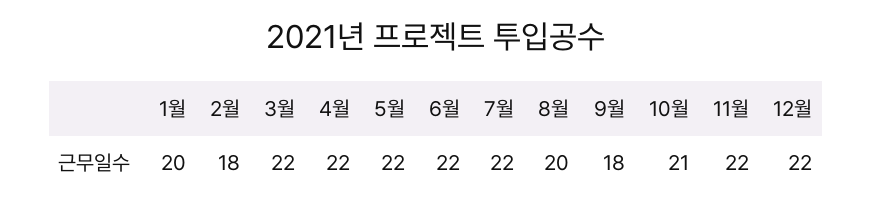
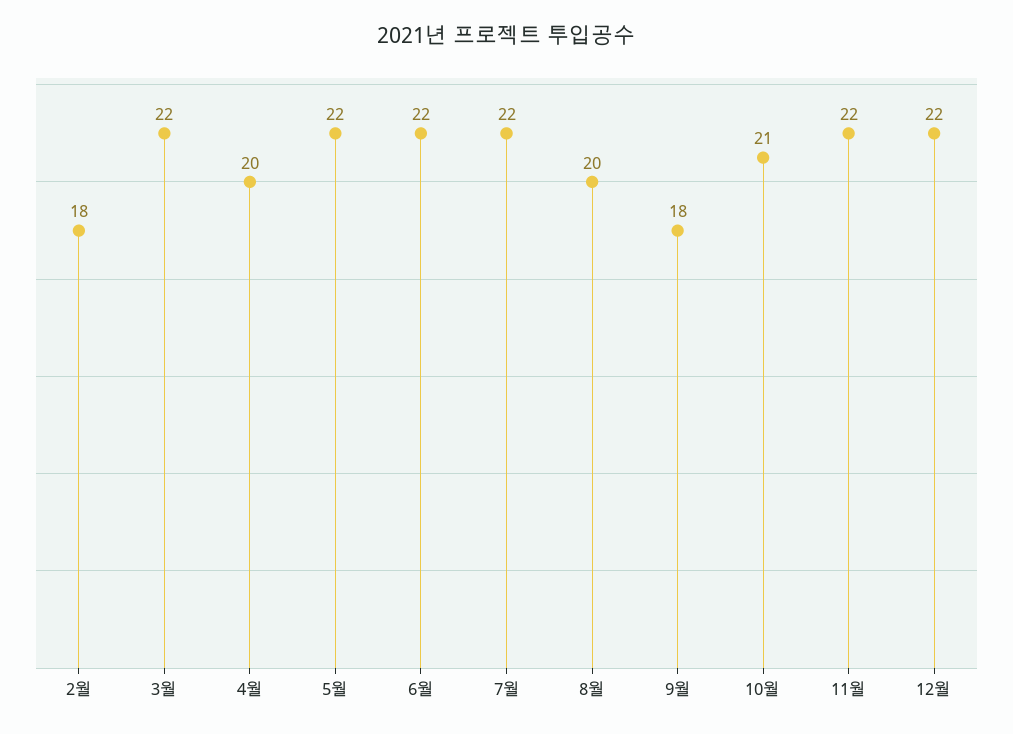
  {
-   "1월": 20,
    "2월": 18,
    "3월": 22,
-   "4월": 22,
+   "4월": 20,
    "5월": 22,
    "6월": 22,
    "7월": 22,
    "8월": 20,
    "9월": 18,
    "10월": 21,
    "11월": 22,
    "12월": 22
  }

